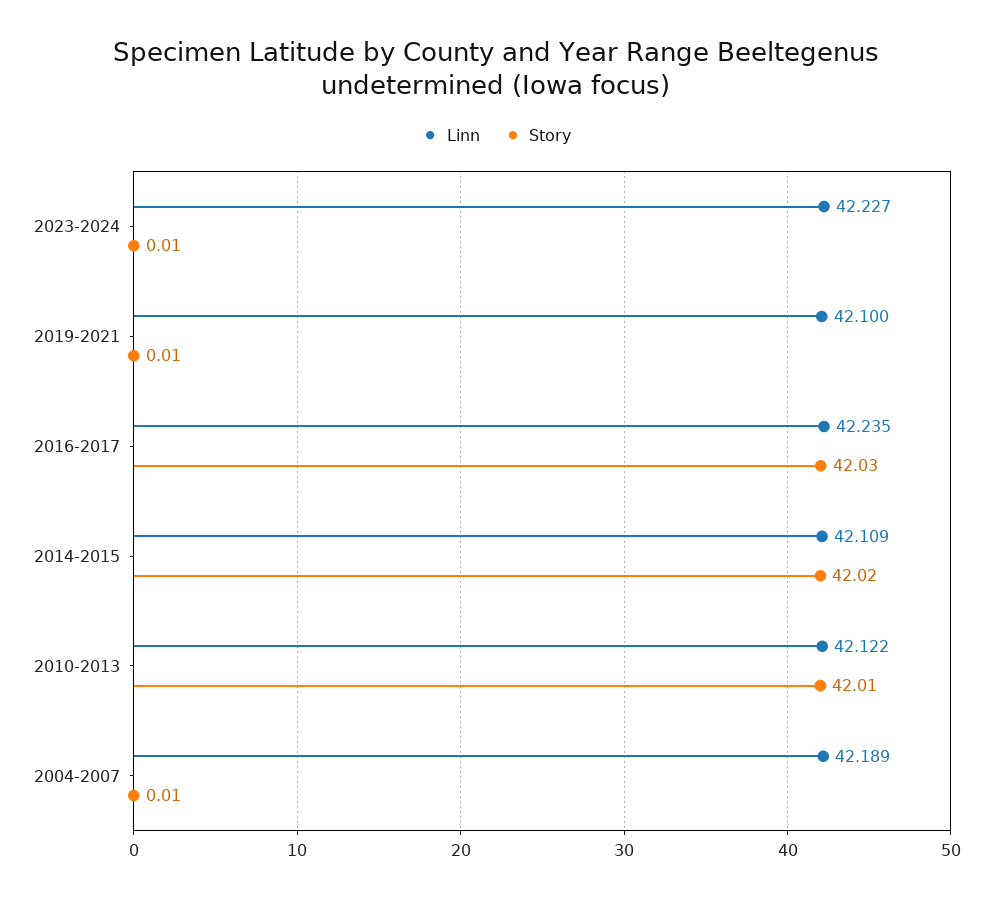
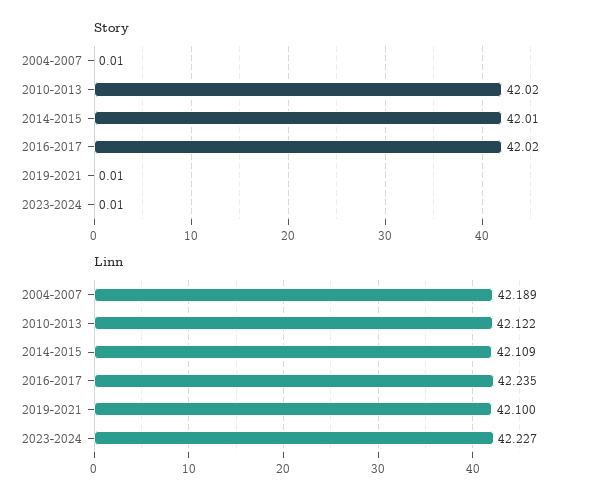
  {
    "Linn": {
      "2023-2024": 42.227,
      "2019-2021": 42.1,
      "2016-2017": 42.235,
      "2014-2015": 42.109,
      "2010-2013": 42.122,
      "2004-2007": 42.189
    },
    "Story": {
      "2023-2024": 0.01,
      "2019-2021": 0.01,
-     "2016-2017": 42.03,
+     "2016-2017": 42.02,
-     "2014-2015": 42.02,
+     "2014-2015": 42.01,
-     "2010-2013": 42.01,
+     "2010-2013": 42.02,
      "2004-2007": 0.01
    }
  }

